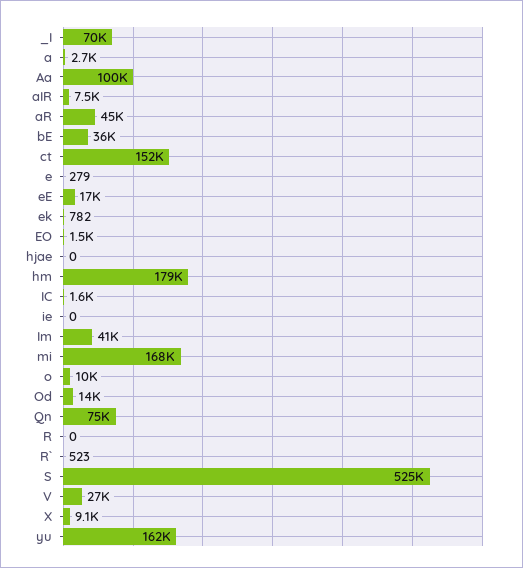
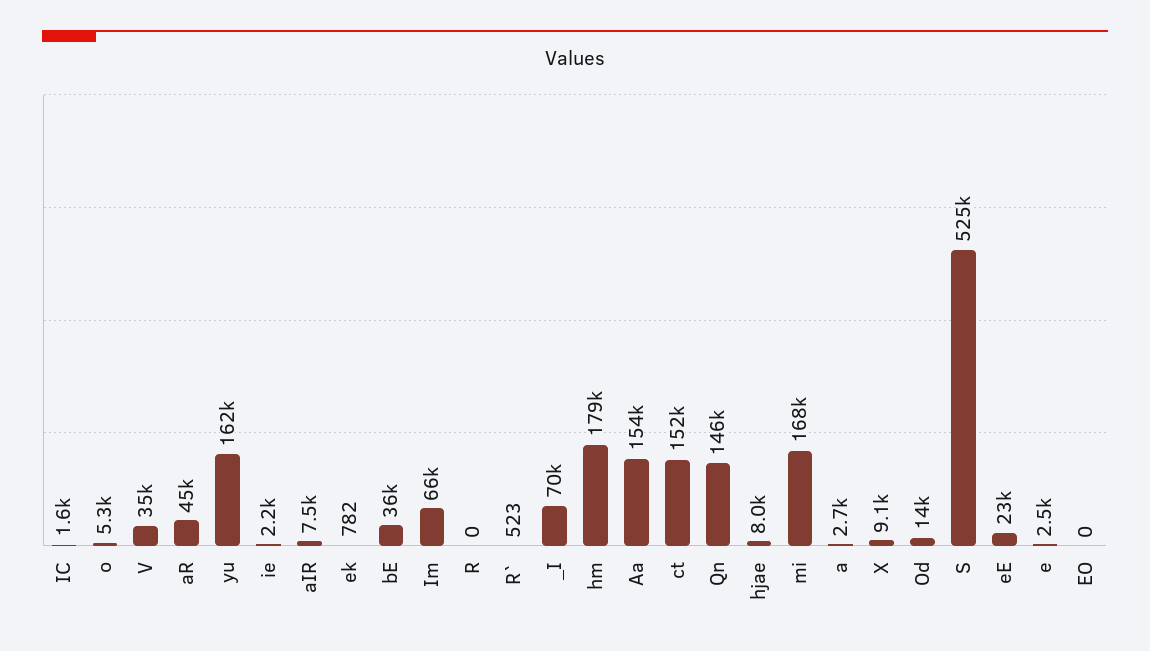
  {
    "_I": 70000,
    "a": 2700,
-   "Aa": 100000,
+   "Aa": 154000,
    "aIR": 7500,
    "aR": 45000,
    "bE": 36000,
    "ct": 152000,
-   "e": 279,
+   "e": 2500,
-   "eE": 17000,
+   "eE": 23000,
    "ek": 782,
-   "EO": 1500,
+   "EO": 0,
-   "hjae": 0,
+   "hjae": 8000,
    "hm": 179000,
    "IC": 1600,
-   "ie": 0,
+   "ie": 2200,
-   "Im": 41000,
+   "Im": 66000,
    "mi": 168000,
-   "o": 10000,
+   "o": 5300,
    "Od": 14000,
-   "Qn": 75000,
+   "Qn": 146000,
    "R": 0,
    "R`": 523,
    "S": 525000,
-   "V": 27000,
+   "V": 35000,
    "X": 9100,
    "yu": 162000
  }

